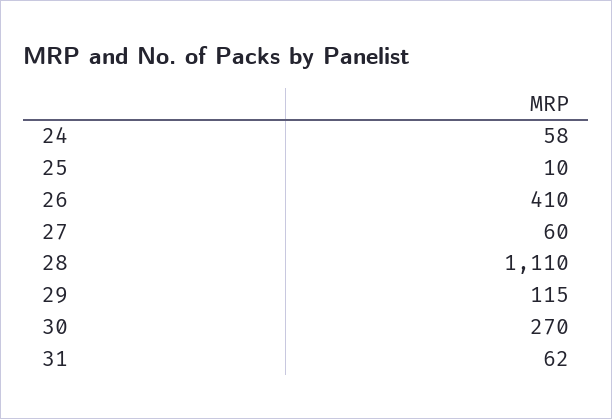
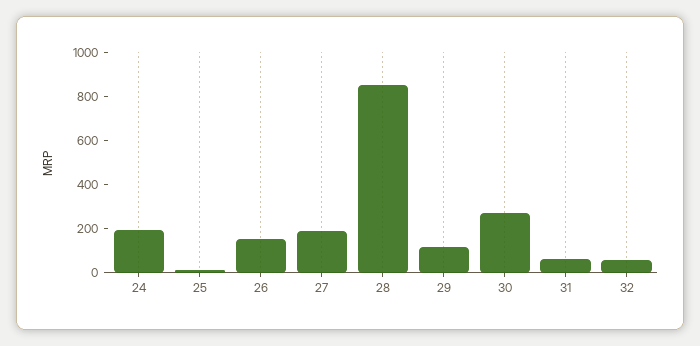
  {
-   "24": 58,
+   "24": 200,
    "25": 10,
-   "26": 410,
+   "26": 150,
-   "27": 60,
+   "27": 200,
-   "28": 1110,
+   "28": 850,
    "29": 115,
    "30": 270,
-   "31": 62
+   "31": 62,
+   "32": 50
  }

